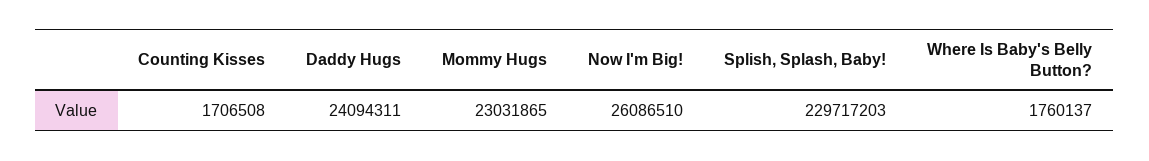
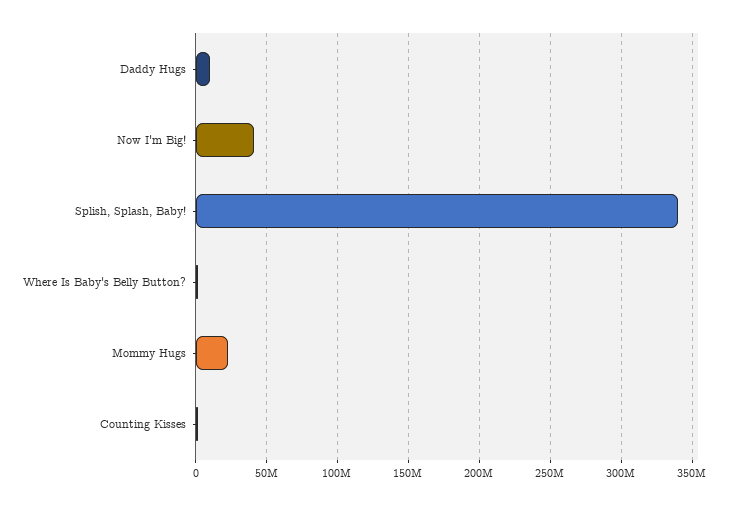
  {
    "Counting Kisses": 1706508,
-   "Daddy Hugs": 24094311,
+   "Daddy Hugs": 10000000,
    "Mommy Hugs": 23031865,
-   "Now I'm Big!": 26086510,
+   "Now I'm Big!": 40000000,
-   "Splish, Splash, Baby!": 229717203,
+   "Splish, Splash, Baby!": 340000000,
    "Where Is Baby's Belly Button?": 1760137
  }

